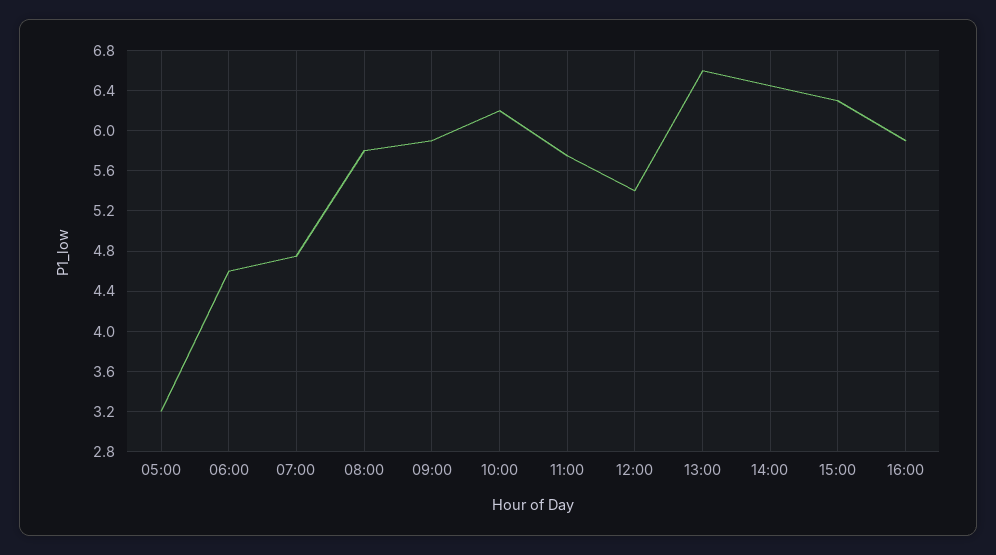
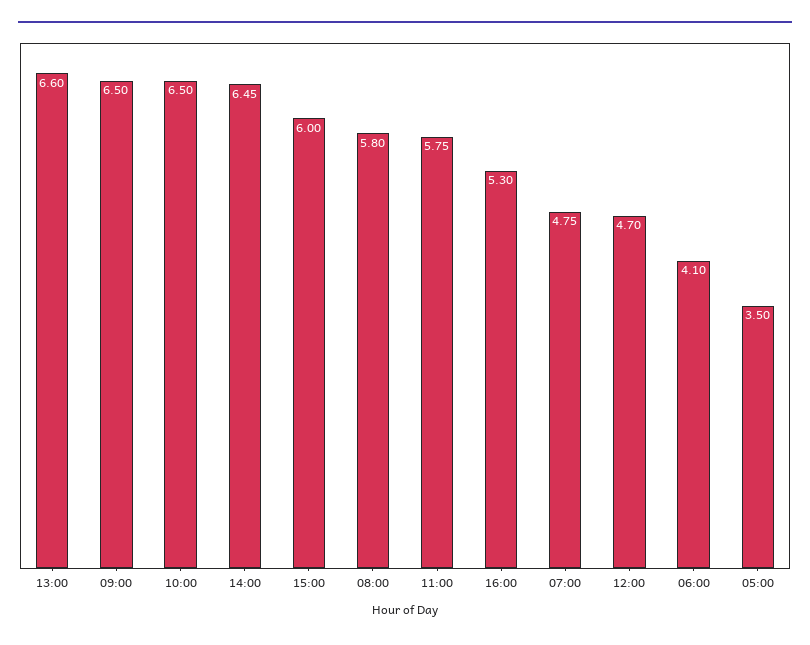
  {
-   "05:00": 3.2,
+   "05:00": 3.5,
-   "06:00": 4.6,
+   "06:00": 4.1,
    "07:00": 4.75,
    "08:00": 5.8,
-   "09:00": 5.9,
+   "09:00": 6.5,
-   "10:00": 6.2,
+   "10:00": 6.5,
    "11:00": 5.75,
-   "12:00": 5.4,
+   "12:00": 4.7,
    "13:00": 6.6,
    "14:00": 6.45,
-   "15:00": 6.3,
+   "15:00": 6,
-   "16:00": 5.9
+   "16:00": 5.3
  }

